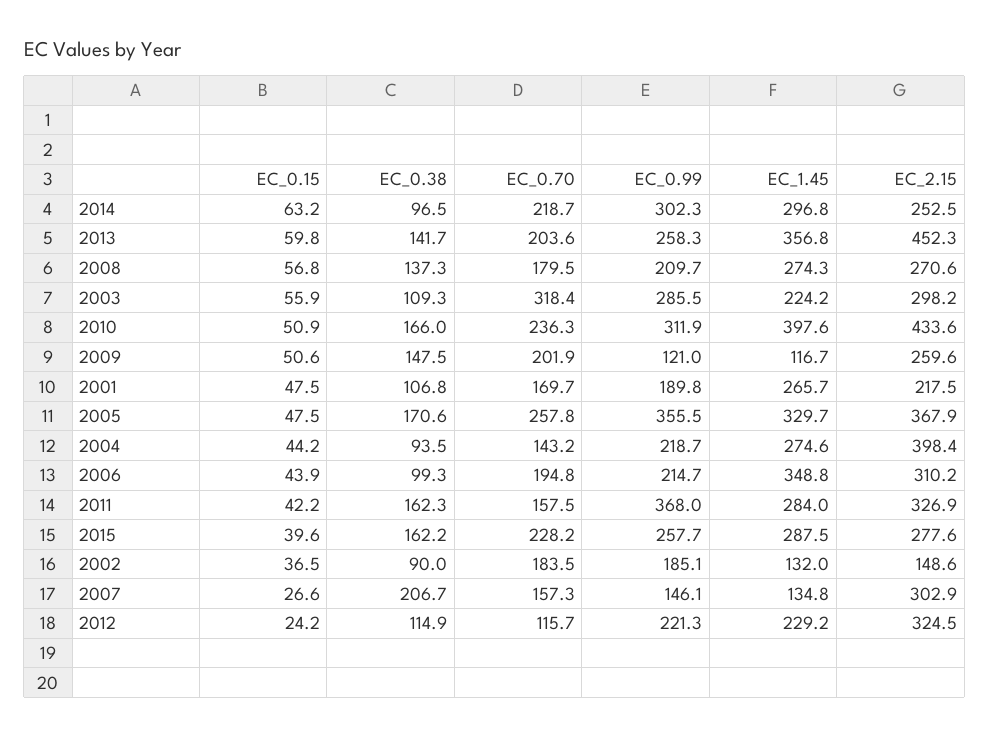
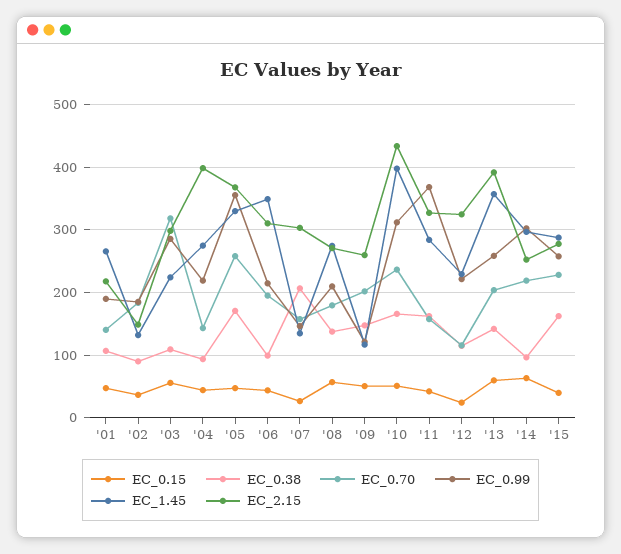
  {
    "EC_0.15": {
      "2014": 63.2,
      "2013": 59.8,
      "2008": 56.8,
      "2003": 55.9,
      "2010": 50.9,
      "2009": 50.6,
      "2001": 47.5,
      "2005": 47.5,
      "2004": 44.2,
      "2006": 43.9,
      "2011": 42.2,
      "2015": 39.6,
      "2002": 36.5,
      "2007": 26.6,
      "2012": 24.2
    },
    "EC_0.38": {
      "2014": 96.5,
      "2013": 141.7,
      "2008": 137.3,
      "2003": 109.3,
      "2010": 166,
      "2009": 147.5,
      "2001": 106.8,
      "2005": 170.6,
      "2004": 93.5,
      "2006": 99.3,
      "2011": 162.3,
      "2015": 162.2,
      "2002": 90,
      "2007": 206.7,
      "2012": 114.9
    },
    "EC_0.70": {
      "2014": 218.7,
      "2013": 203.6,
      "2008": 179.5,
      "2003": 318.4,
      "2010": 236.3,
      "2009": 201.9,
-     "2001": 169.7,
+     "2001": 140,
      "2005": 257.8,
      "2004": 143.2,
      "2006": 194.8,
      "2011": 157.5,
      "2015": 228.2,
      "2002": 183.5,
      "2007": 157.3,
      "2012": 115.7
    },
    "EC_0.99": {
      "2014": 302.3,
      "2013": 258.3,
      "2008": 209.7,
      "2003": 285.5,
      "2010": 311.9,
      "2009": 121,
      "2001": 189.8,
      "2005": 355.5,
      "2004": 218.7,
      "2006": 214.7,
      "2011": 368,
      "2015": 257.7,
      "2002": 185.1,
      "2007": 146.1,
      "2012": 221.3
    },
    "EC_1.45": {
      "2014": 296.8,
      "2013": 356.8,
      "2008": 274.3,
      "2003": 224.2,
      "2010": 397.6,
      "2009": 116.7,
      "2001": 265.7,
      "2005": 329.7,
      "2004": 274.6,
      "2006": 348.8,
      "2011": 284,
      "2015": 287.5,
      "2002": 132,
      "2007": 134.8,
      "2012": 229.2
    },
    "EC_2.15": {
      "2014": 252.5,
-     "2013": 452.3,
+     "2013": 390,
      "2008": 270.6,
      "2003": 298.2,
      "2010": 433.6,
      "2009": 259.6,
      "2001": 217.5,
      "2005": 367.9,
      "2004": 398.4,
      "2006": 310.2,
      "2011": 326.9,
      "2015": 277.6,
      "2002": 148.6,
      "2007": 302.9,
      "2012": 324.5
    }
  }

